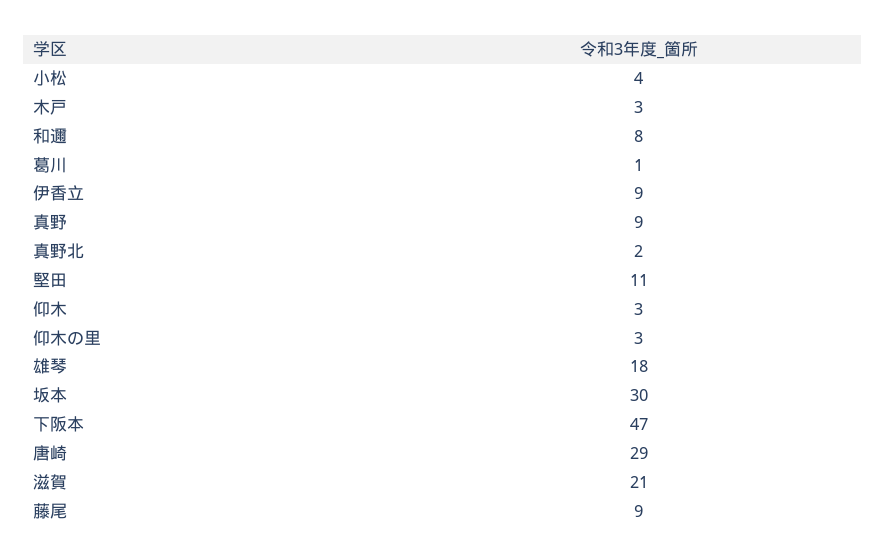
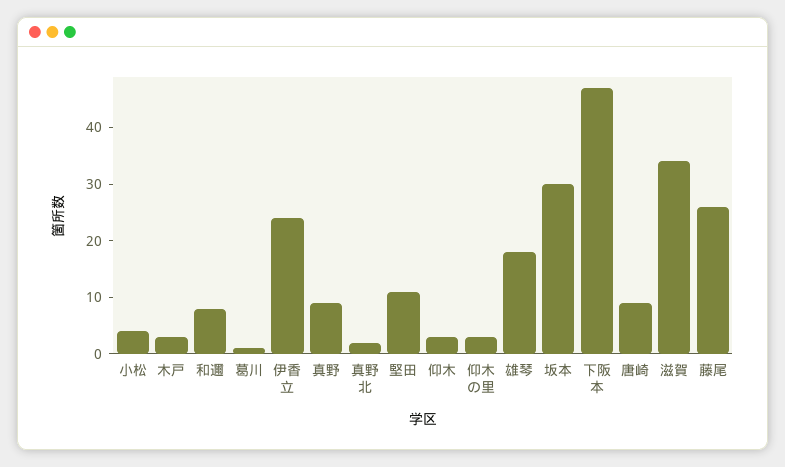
  {
    "小松": 4,
    "木戸": 3,
    "和邇": 8,
    "葛川": 1,
-   "伊香立": 9,
+   "伊香立": 25,
    "真野": 9,
    "真野北": 2,
    "堅田": 11,
    "仰木": 3,
    "仰木の里": 3,
    "雄琴": 18,
    "坂本": 30,
    "下阪本": 47,
-   "唐崎": 29,
+   "唐崎": 10,
-   "滋賀": 21,
+   "滋賀": 35,
-   "藤尾": 9
+   "藤尾": 25
  }

